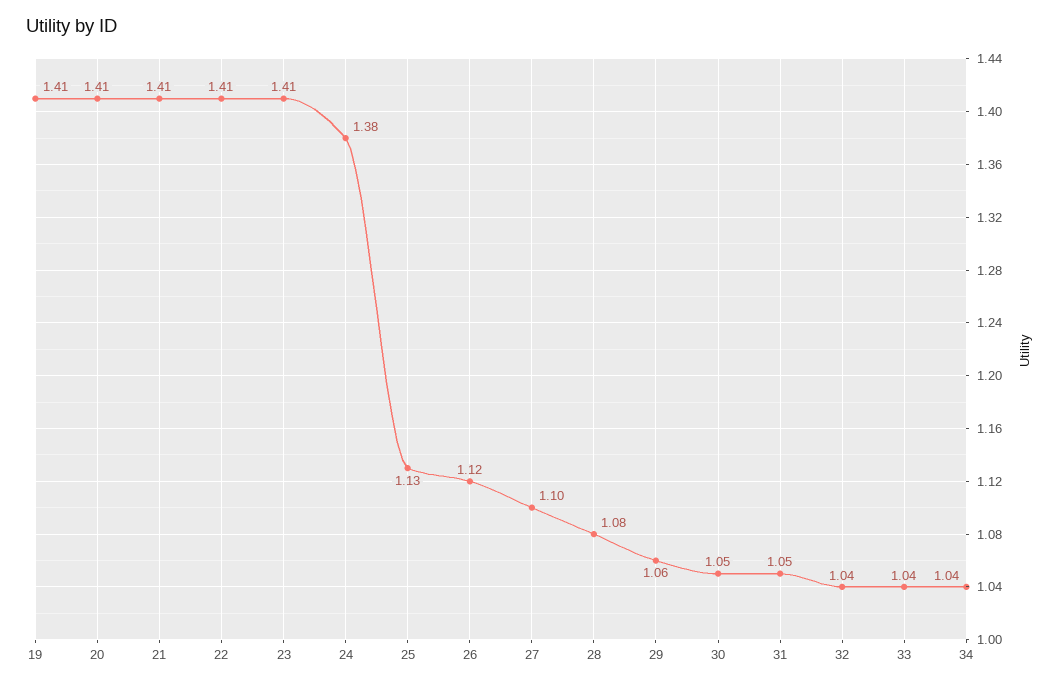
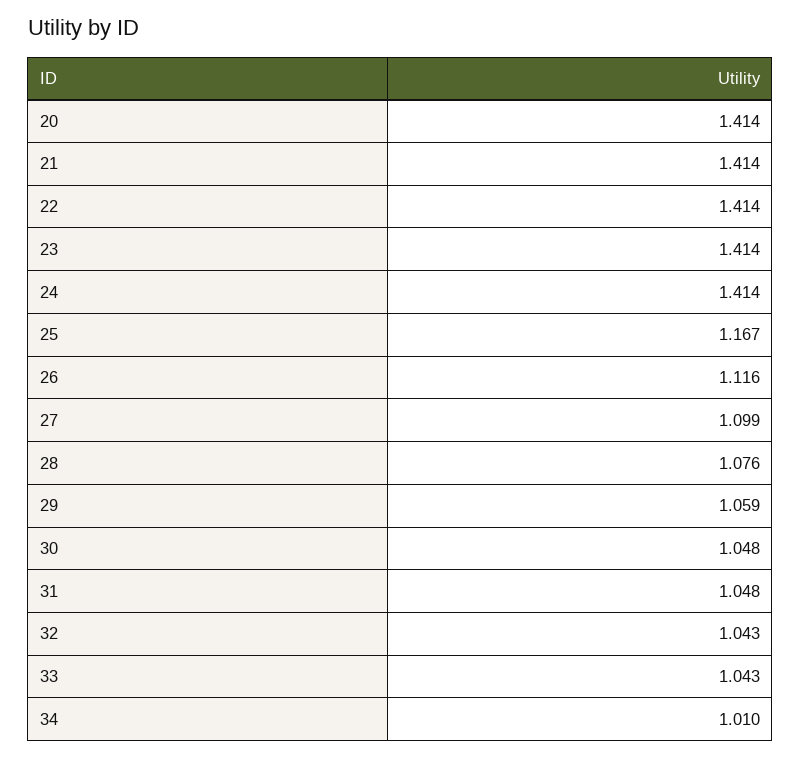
  {
-   "19": 1.41,
    "20": 1.414,
    "21": 1.414,
    "22": 1.414,
    "23": 1.414,
-   "24": 1.38,
+   "24": 1.414,
-   "25": 1.13,
+   "25": 1.167,
    "26": 1.116,
    "27": 1.099,
    "28": 1.076,
    "29": 1.059,
    "30": 1.048,
    "31": 1.048,
    "32": 1.043,
    "33": 1.043,
-   "34": 1.04
+   "34": 1.01
  }

